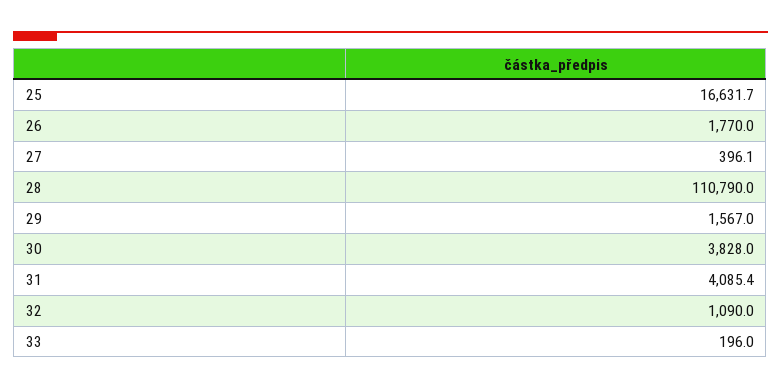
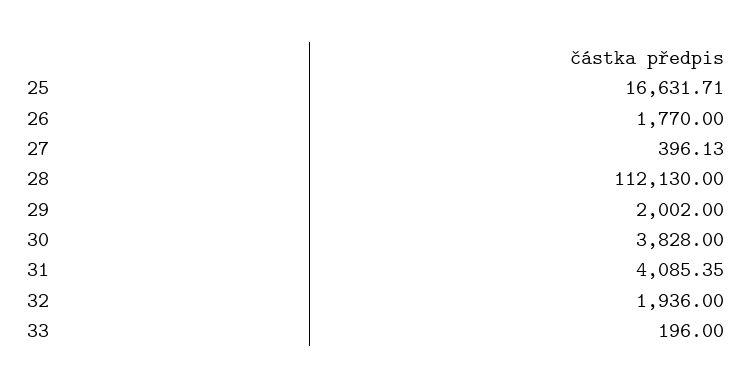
  {
    "25": 16631.71,
    "26": 1770,
    "27": 396.13,
-   "28": 110790,
+   "28": 112130,
-   "29": 1567,
+   "29": 2002,
    "30": 3828,
    "31": 4085.35,
-   "32": 1090,
+   "32": 1936,
    "33": 196
  }

